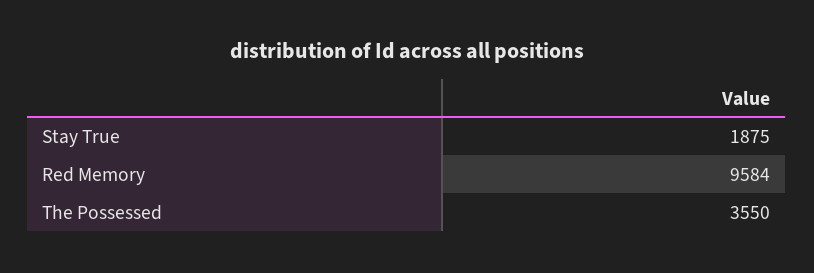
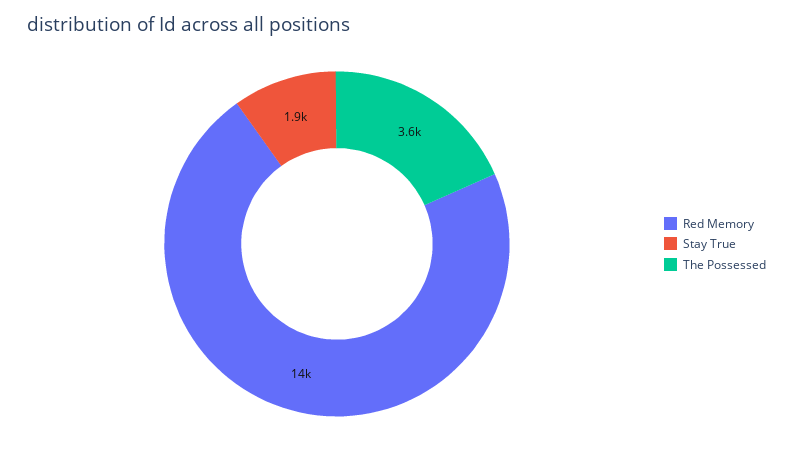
  {
    "Stay True": 1875,
-   "Red Memory": 9584,
+   "Red Memory": 14000,
    "The Possessed": 3550
  }

